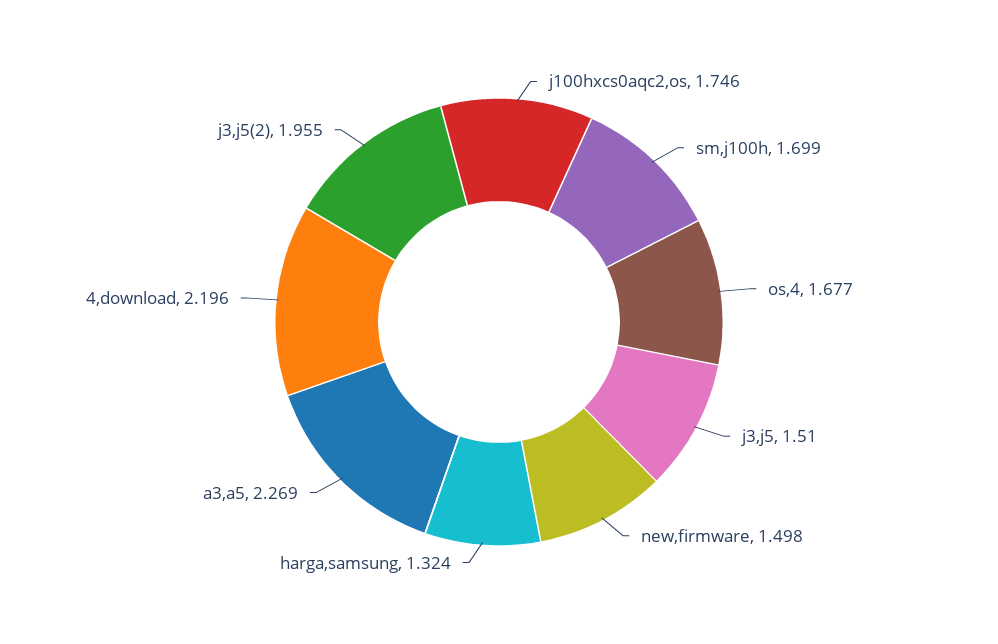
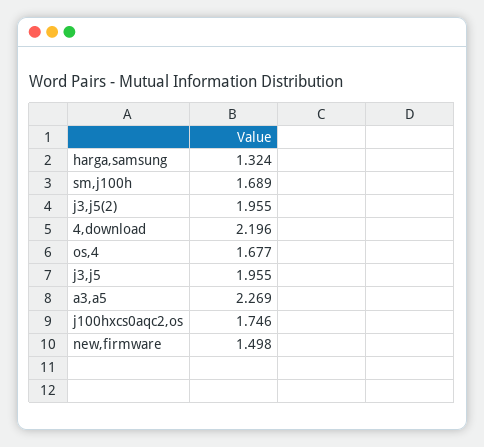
  {
    "j100hxcs0aqc2,os": 1.746,
-   "sm,j100h": 1.699,
+   "sm,j100h": 1.689,
    "os,4": 1.677,
-   "j3,j5": 1.51,
+   "j3,j5": 1.955,
    "new,firmware": 1.498,
    "harga,samsung": 1.324,
    "a3,a5": 2.269,
    "4,download": 2.196,
    "j3,j5(2)": 1.955
  }

